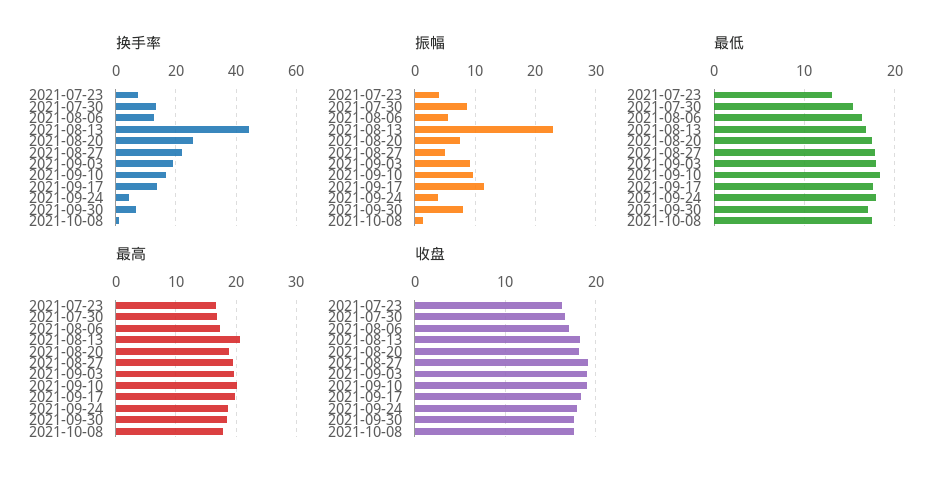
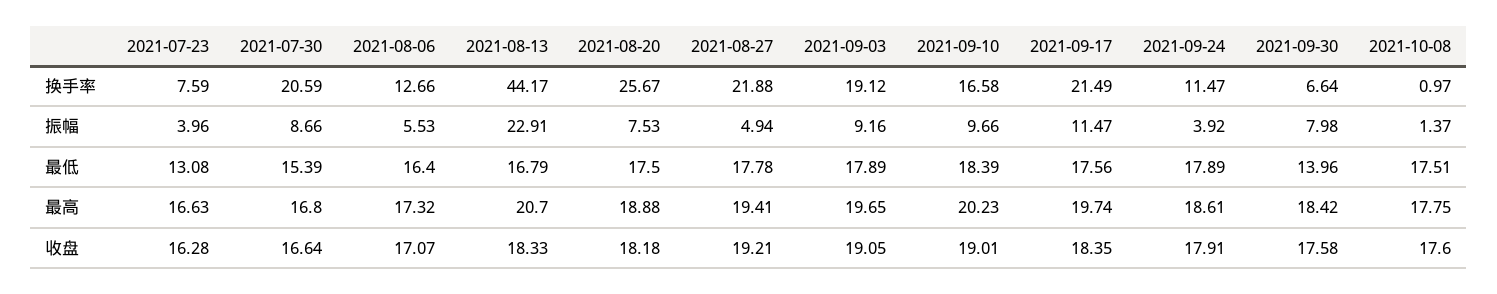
  {
    "换手率": {
      "2021-07-23": 7.59,
-     "2021-07-30": 14,
+     "2021-07-30": 20.59,
      "2021-08-06": 12.66,
      "2021-08-13": 44.17,
      "2021-08-20": 25.67,
      "2021-08-27": 21.88,
      "2021-09-03": 19.12,
      "2021-09-10": 16.58,
-     "2021-09-17": 14,
+     "2021-09-17": 21.49,
-     "2021-09-24": 4,
+     "2021-09-24": 11.47,
      "2021-09-30": 6.64,
      "2021-10-08": 0.97
    },
    "振幅": {
      "2021-07-23": 3.96,
      "2021-07-30": 8.66,
      "2021-08-06": 5.53,
      "2021-08-13": 22.91,
      "2021-08-20": 7.53,
      "2021-08-27": 4.94,
      "2021-09-03": 9.16,
      "2021-09-10": 9.66,
      "2021-09-17": 11.47,
      "2021-09-24": 3.92,
      "2021-09-30": 7.98,
      "2021-10-08": 1.37
    },
    "最低": {
      "2021-07-23": 13.08,
      "2021-07-30": 15.39,
      "2021-08-06": 16.4,
      "2021-08-13": 16.79,
      "2021-08-20": 17.5,
      "2021-08-27": 17.78,
      "2021-09-03": 17.89,
      "2021-09-10": 18.39,
      "2021-09-17": 17.56,
      "2021-09-24": 17.89,
-     "2021-09-30": 17,
+     "2021-09-30": 13.96,
      "2021-10-08": 17.51
    },
    "最高": {
      "2021-07-23": 16.63,
      "2021-07-30": 16.8,
      "2021-08-06": 17.32,
      "2021-08-13": 20.7,
      "2021-08-20": 18.88,
      "2021-08-27": 19.41,
      "2021-09-03": 19.65,
      "2021-09-10": 20.23,
      "2021-09-17": 19.74,
      "2021-09-24": 18.61,
      "2021-09-30": 18.42,
      "2021-10-08": 17.75
    },
    "收盘": {
      "2021-07-23": 16.28,
      "2021-07-30": 16.64,
      "2021-08-06": 17.07,
      "2021-08-13": 18.33,
      "2021-08-20": 18.18,
      "2021-08-27": 19.21,
      "2021-09-03": 19.05,
      "2021-09-10": 19.01,
      "2021-09-17": 18.35,
      "2021-09-24": 17.91,
      "2021-09-30": 17.58,
      "2021-10-08": 17.6
    }
  }

